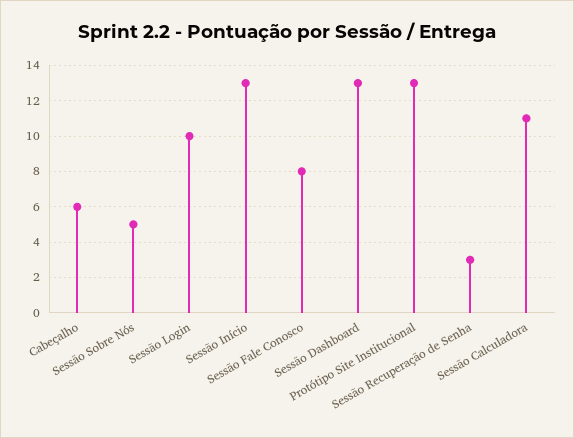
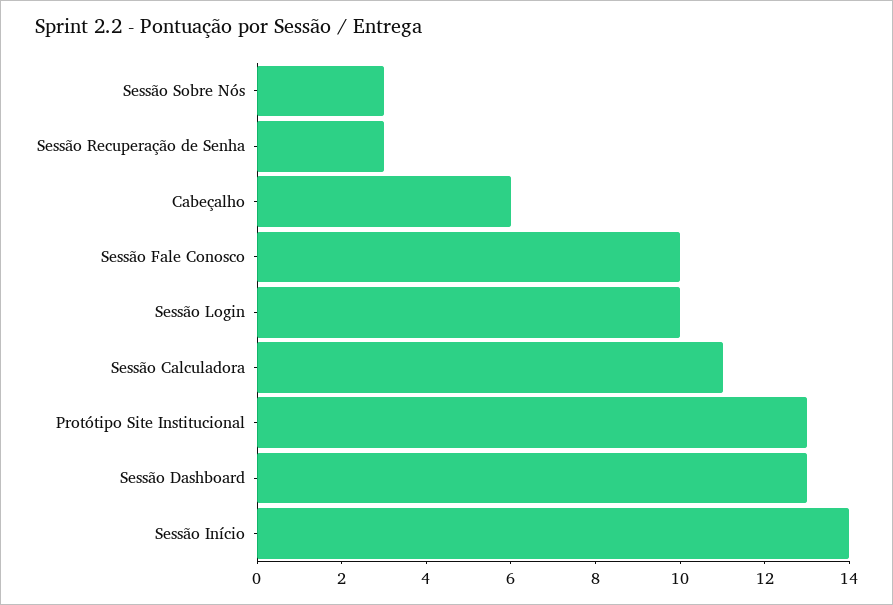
  {
    "Cabeçalho": 6,
-   "Sessão Sobre Nós": 5,
+   "Sessão Sobre Nós": 3,
    "Sessão Login": 10,
-   "Sessão Início": 13,
+   "Sessão Início": 14,
-   "Sessão Fale Conosco": 8,
+   "Sessão Fale Conosco": 10,
    "Sessão Dashboard": 13,
    "Protótipo Site Institucional": 13,
    "Sessão Recuperação de Senha": 3,
    "Sessão Calculadora": 11
  }

